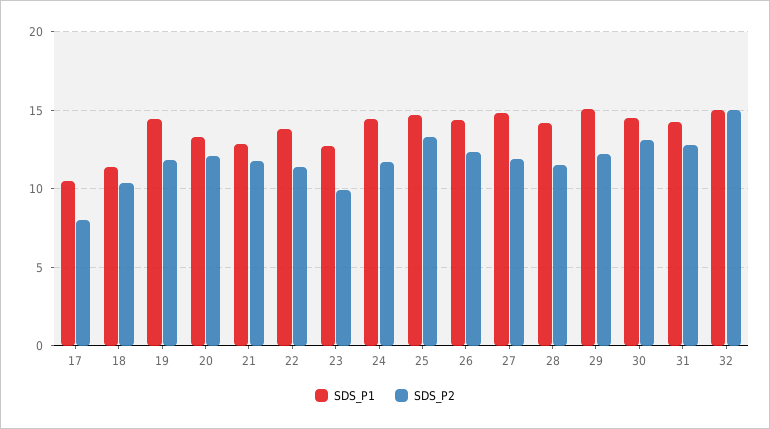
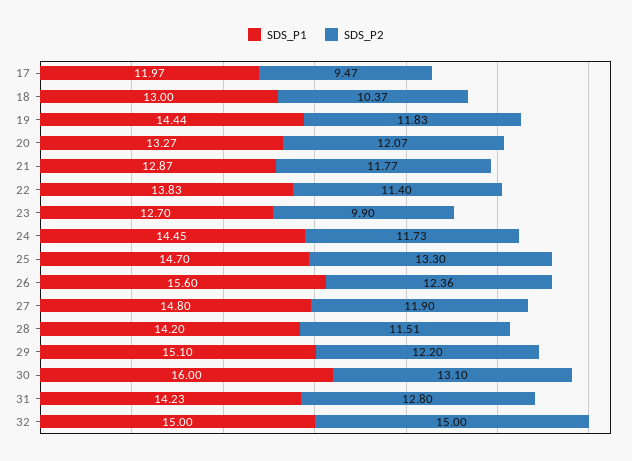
  {
    "SDS_P1": {
-     "17": 10.5,
+     "17": 11.97,
-     "18": 11.5,
+     "18": 13,
      "19": 14.44,
      "20": 13.27,
      "21": 12.87,
      "22": 13.83,
      "23": 12.7,
      "24": 14.45,
      "25": 14.7,
-     "26": 14.5,
+     "26": 15.6,
      "27": 14.8,
      "28": 14.2,
      "29": 15.1,
-     "30": 14.5,
+     "30": 16,
      "31": 14.23,
      "32": 15
    },
    "SDS_P2": {
-     "17": 8,
+     "17": 9.47,
      "18": 10.37,
      "19": 11.83,
      "20": 12.07,
      "21": 11.77,
      "22": 11.4,
      "23": 9.9,
      "24": 11.73,
      "25": 13.3,
      "26": 12.36,
      "27": 11.9,
      "28": 11.51,
      "29": 12.2,
      "30": 13.1,
      "31": 12.8,
      "32": 15
    }
  }

